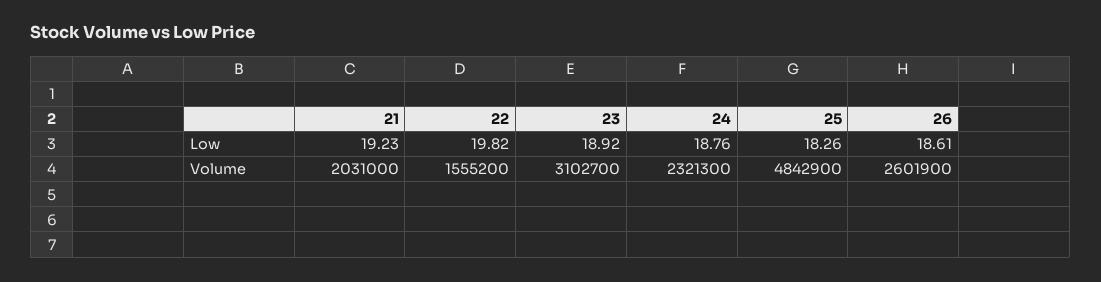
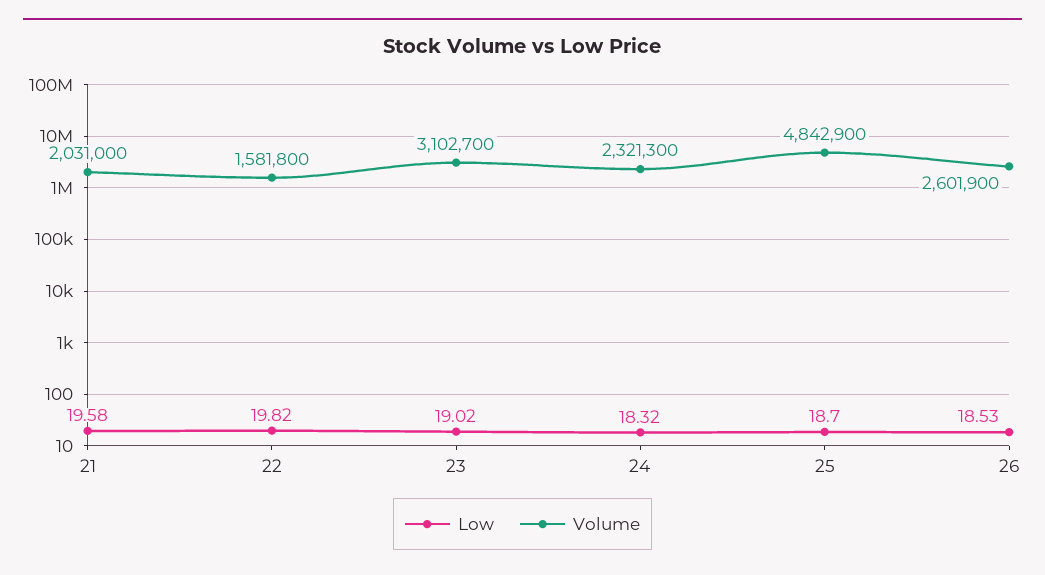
  {
    "Low": {
-     "21": 19.23,
+     "21": 19.58,
      "22": 19.82,
-     "23": 18.92,
+     "23": 19.02,
-     "24": 18.76,
+     "24": 18.32,
-     "25": 18.26,
+     "25": 18.7,
-     "26": 18.61
+     "26": 18.53
    },
    "Volume": {
      "21": 2031000,
-     "22": 1555200,
+     "22": 1581800,
      "23": 3102700,
      "24": 2321300,
      "25": 4842900,
      "26": 2601900
    }
  }

